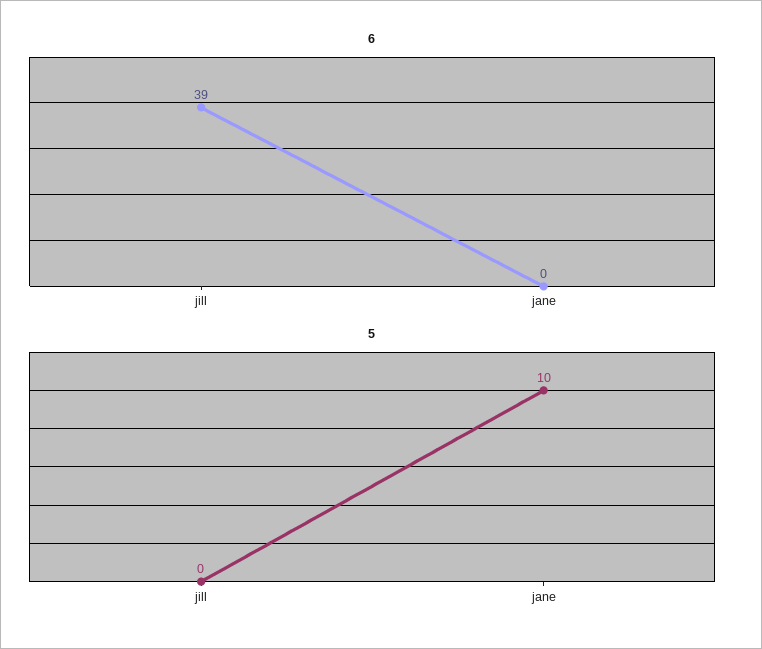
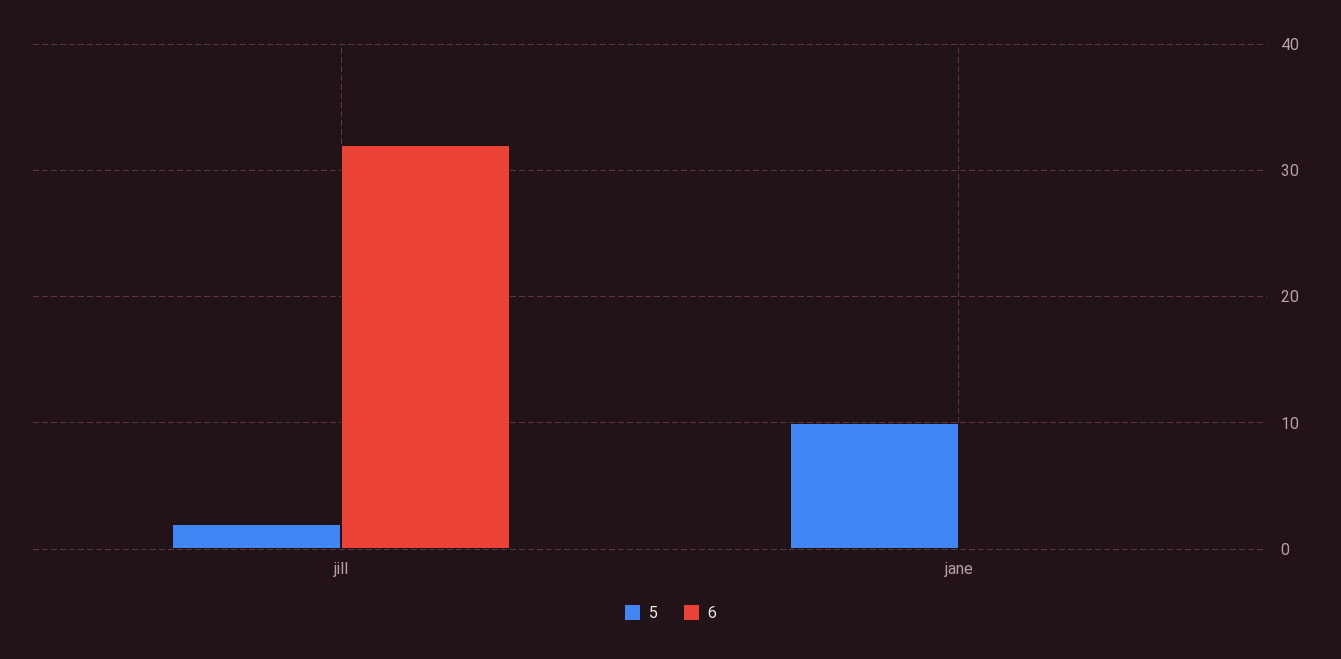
  {
    "6": {
-     "jill": 39,
+     "jill": 32,
      "jane": 0
    },
    "5": {
-     "jill": 0,
+     "jill": 2,
      "jane": 10
    }
  }

